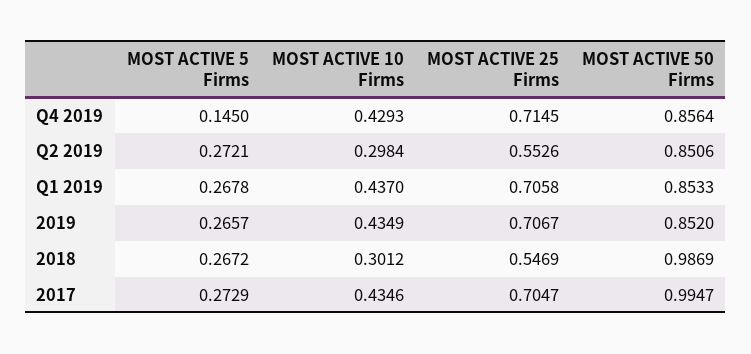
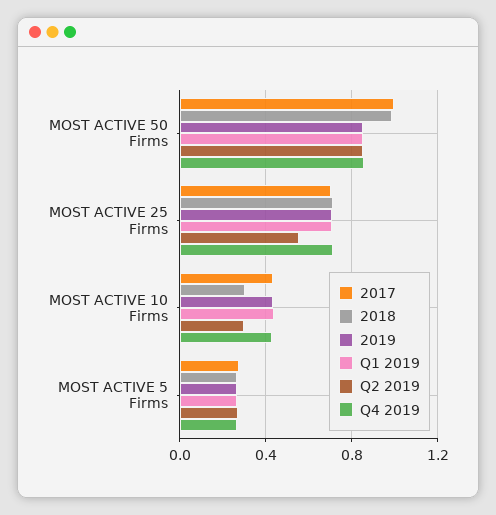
  {
    "Q4 2019": {
-     "MOST ACTIVE 5 Firms": 0.145,
+     "MOST ACTIVE 5 Firms": 0.25,
      "MOST ACTIVE 10 Firms": 0.4293,
      "MOST ACTIVE 25 Firms": 0.7145,
      "MOST ACTIVE 50 Firms": 0.8564
    },
    "Q2 2019": {
      "MOST ACTIVE 5 Firms": 0.2721,
      "MOST ACTIVE 10 Firms": 0.2984,
      "MOST ACTIVE 25 Firms": 0.5526,
      "MOST ACTIVE 50 Firms": 0.8506
    },
    "Q1 2019": {
      "MOST ACTIVE 5 Firms": 0.2678,
      "MOST ACTIVE 10 Firms": 0.437,
      "MOST ACTIVE 25 Firms": 0.7058,
      "MOST ACTIVE 50 Firms": 0.8533
    },
    "2019": {
      "MOST ACTIVE 5 Firms": 0.2657,
      "MOST ACTIVE 10 Firms": 0.4349,
      "MOST ACTIVE 25 Firms": 0.7067,
      "MOST ACTIVE 50 Firms": 0.852
    },
    "2018": {
      "MOST ACTIVE 5 Firms": 0.2672,
      "MOST ACTIVE 10 Firms": 0.3012,
-     "MOST ACTIVE 25 Firms": 0.5469,
+     "MOST ACTIVE 25 Firms": 0.7,
      "MOST ACTIVE 50 Firms": 0.9869
    },
    "2017": {
      "MOST ACTIVE 5 Firms": 0.2729,
      "MOST ACTIVE 10 Firms": 0.4346,
      "MOST ACTIVE 25 Firms": 0.7047,
      "MOST ACTIVE 50 Firms": 0.9947
    }
  }

